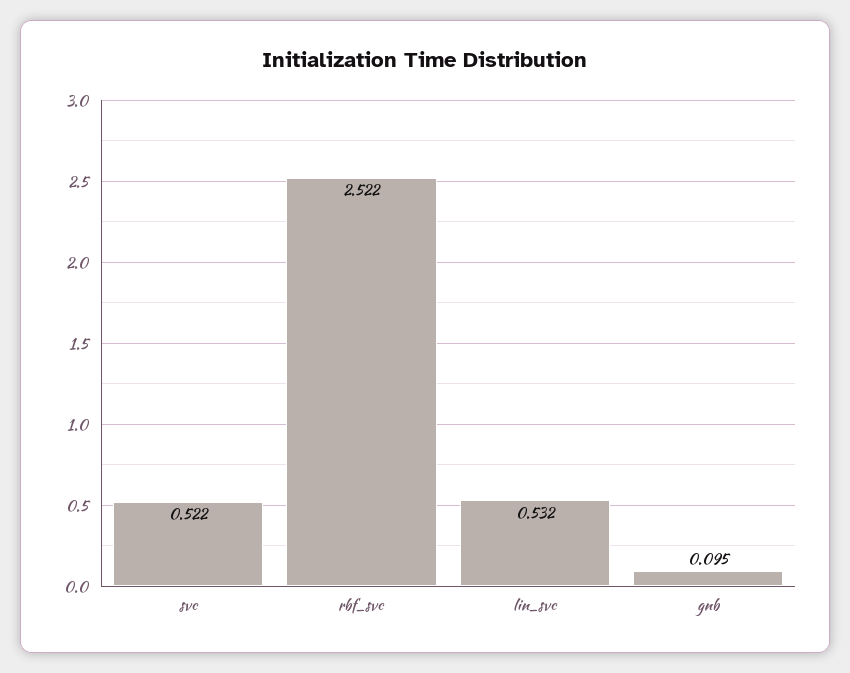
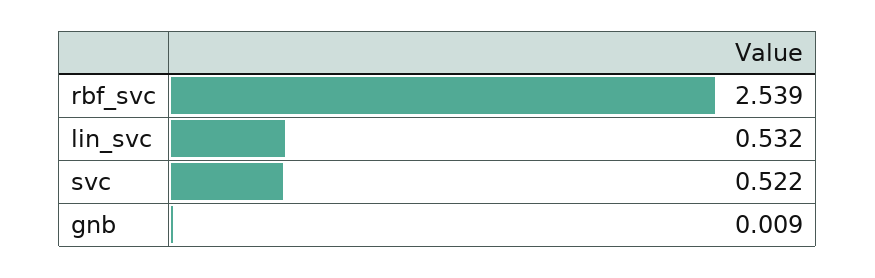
  {
    "svc": 0.522,
-   "rbf_svc": 2.522,
+   "rbf_svc": 2.539,
    "lin_svc": 0.532,
-   "gnb": 0.095
+   "gnb": 0.009
  }

